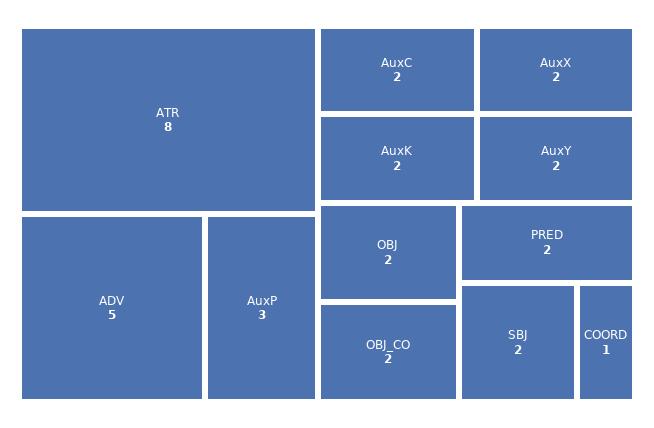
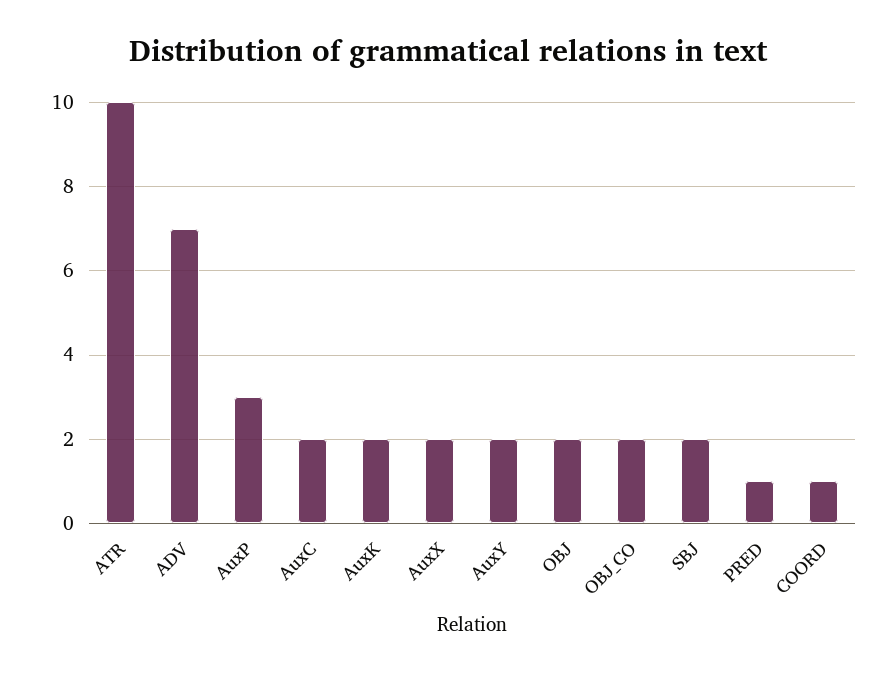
  {
-   "ATR": 8,
+   "ATR": 10,
-   "ADV": 5,
+   "ADV": 7,
    "AuxP": 3,
    "AuxC": 2,
    "AuxK": 2,
    "AuxX": 2,
    "AuxY": 2,
    "OBJ": 2,
    "OBJ_CO": 2,
-   "PRED": 2,
+   "PRED": 1,
    "SBJ": 2,
    "COORD": 1
  }

